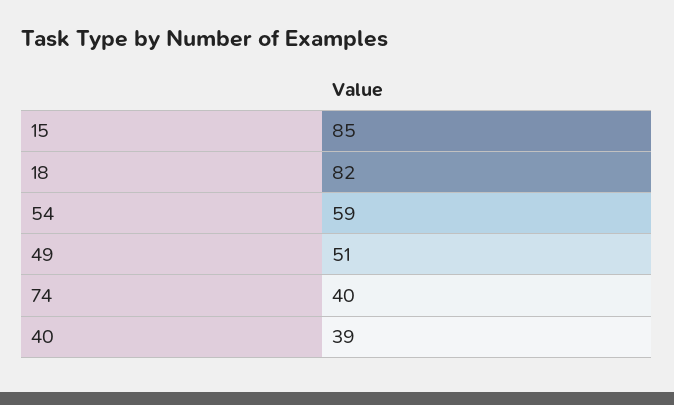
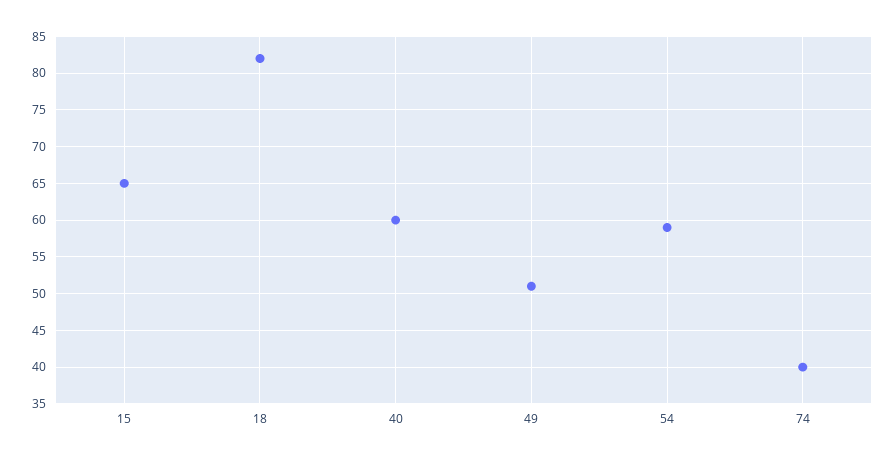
  {
-   "15": 85,
+   "15": 65,
    "18": 82,
    "54": 59,
    "49": 51,
    "74": 40,
-   "40": 39
+   "40": 60
  }

